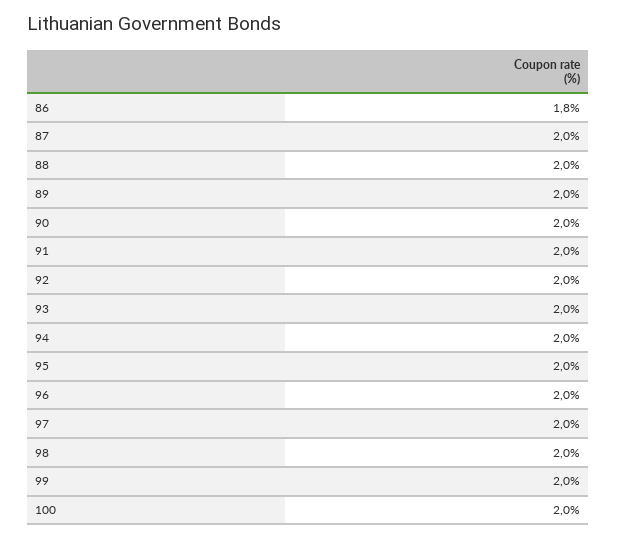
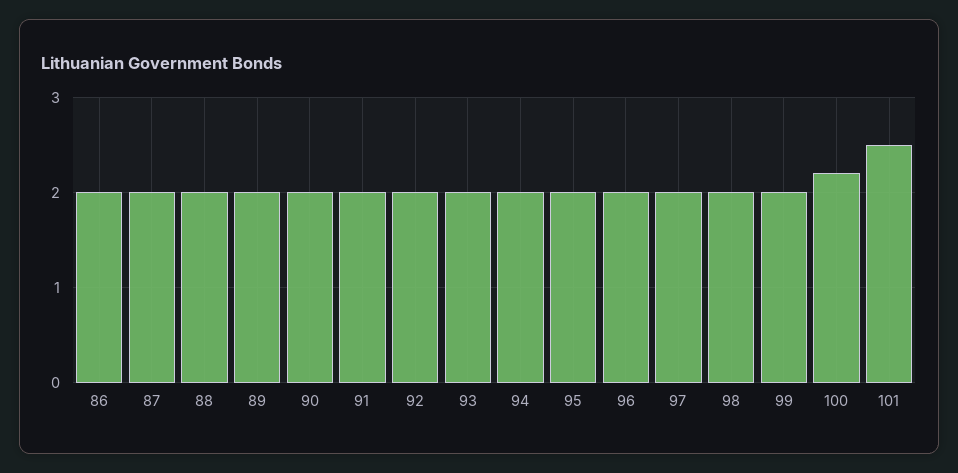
  {
-   "86": 1.8,
+   "86": 2,
    "87": 2,
    "88": 2,
    "89": 2,
    "90": 2,
    "91": 2,
    "92": 2,
    "93": 2,
    "94": 2,
    "95": 2,
    "96": 2,
    "97": 2,
    "98": 2,
    "99": 2,
-   "100": 2
+   "100": 2.2,
+   "101": 2.5
  }

